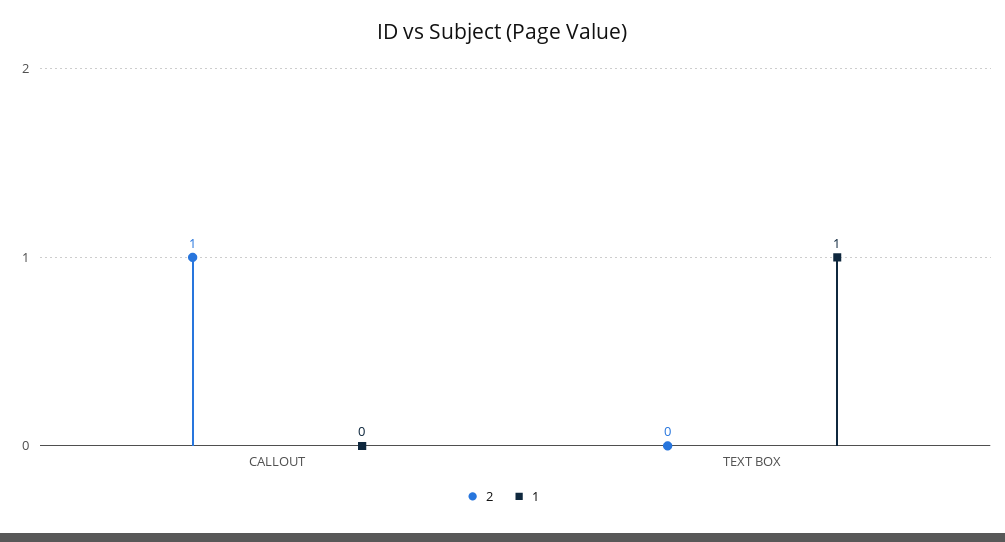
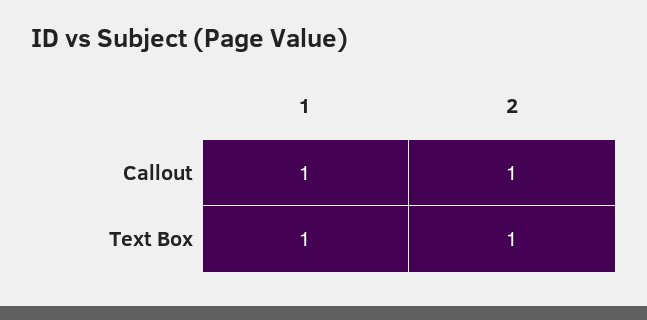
  {
    "2": {
      "CALLOUT": 1,
-     "TEXT BOX": 0
+     "TEXT BOX": 1
    },
    "1": {
-     "CALLOUT": 0,
+     "CALLOUT": 1,
      "TEXT BOX": 1
    }
  }

